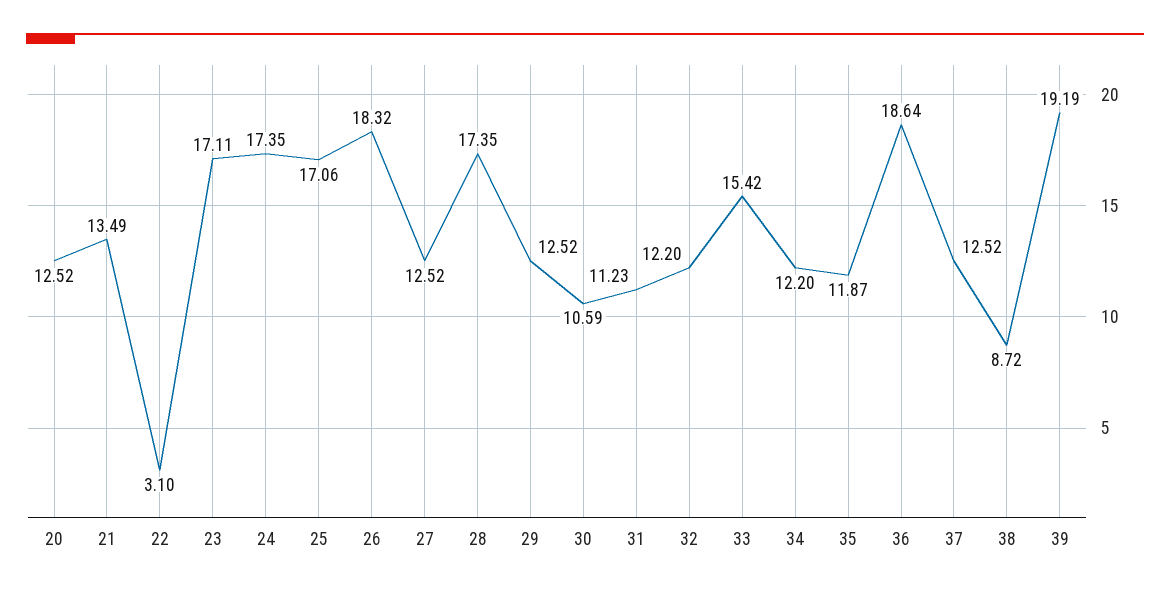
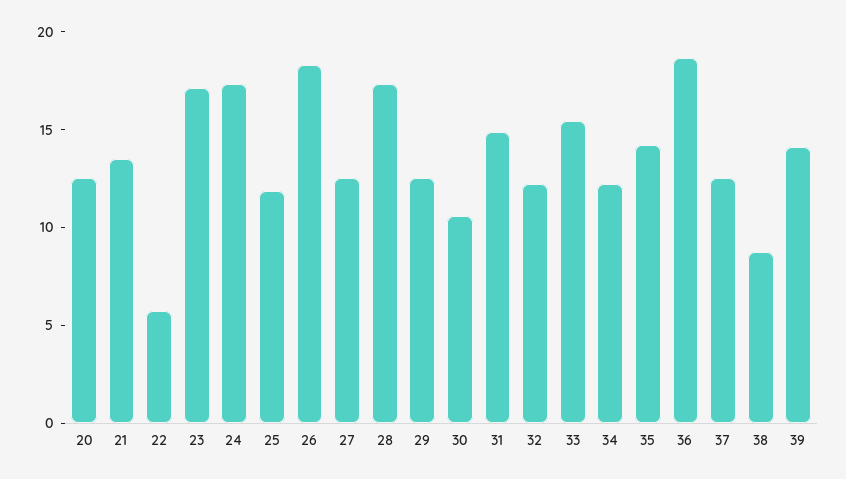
  {
    "20": 12.52,
    "21": 13.49,
-   "22": 3.1,
+   "22": 6,
    "23": 17.11,
    "24": 17.35,
-   "25": 17.06,
+   "25": 12,
    "26": 18.32,
    "27": 12.52,
    "28": 17.35,
    "29": 12.52,
    "30": 10.59,
-   "31": 11.23,
+   "31": 15,
    "32": 12.2,
    "33": 15.42,
    "34": 12.2,
-   "35": 11.87,
+   "35": 14,
    "36": 18.64,
    "37": 12.52,
    "38": 8.72,
-   "39": 19.19
+   "39": 14
  }

